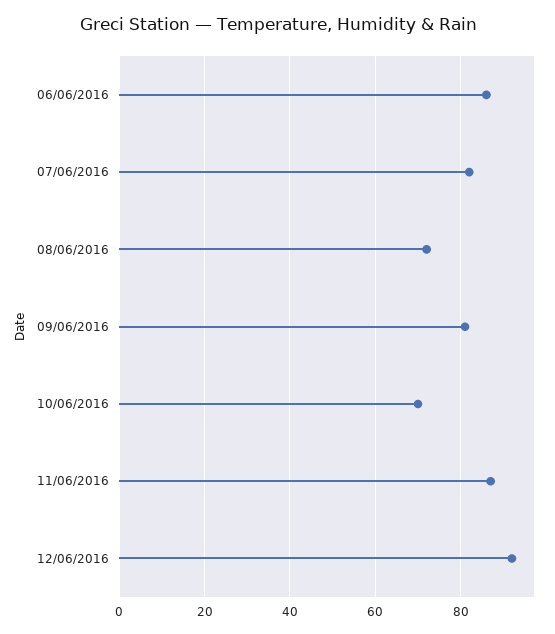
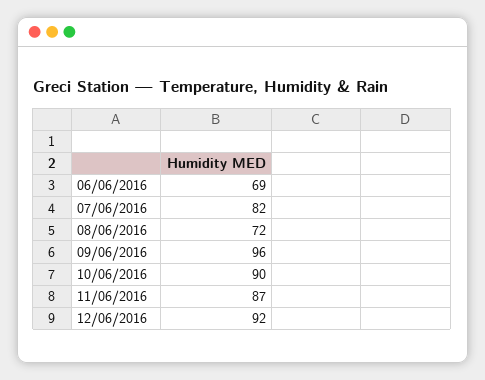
  {
-   "06/06/2016": 85,
+   "06/06/2016": 69,
    "07/06/2016": 82,
    "08/06/2016": 72,
-   "09/06/2016": 80,
+   "09/06/2016": 96,
-   "10/06/2016": 70,
+   "10/06/2016": 90,
    "11/06/2016": 87,
    "12/06/2016": 92
  }

